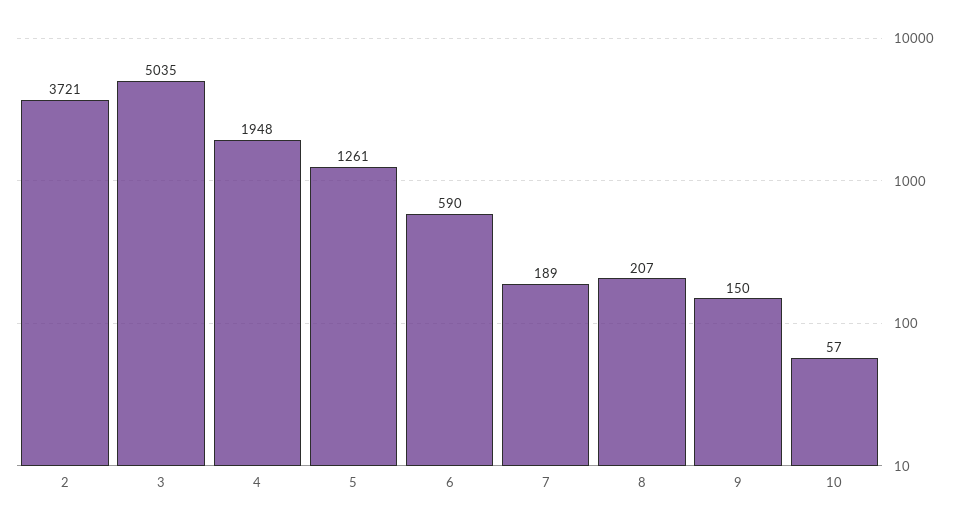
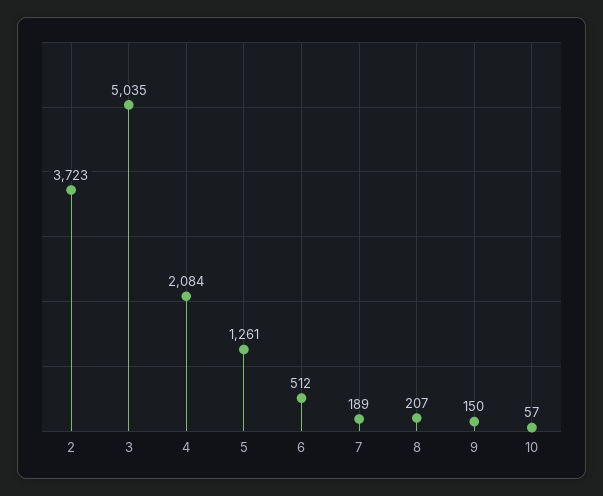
  {
-   "2": 3721,
+   "2": 3723,
    "3": 5035,
-   "4": 1948,
+   "4": 2084,
    "5": 1261,
-   "6": 590,
+   "6": 512,
    "7": 189,
    "8": 207,
    "9": 150,
    "10": 57
  }

